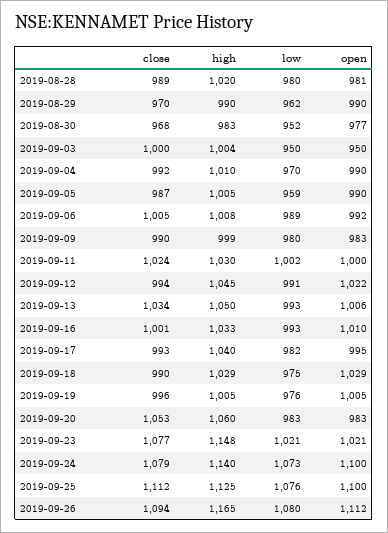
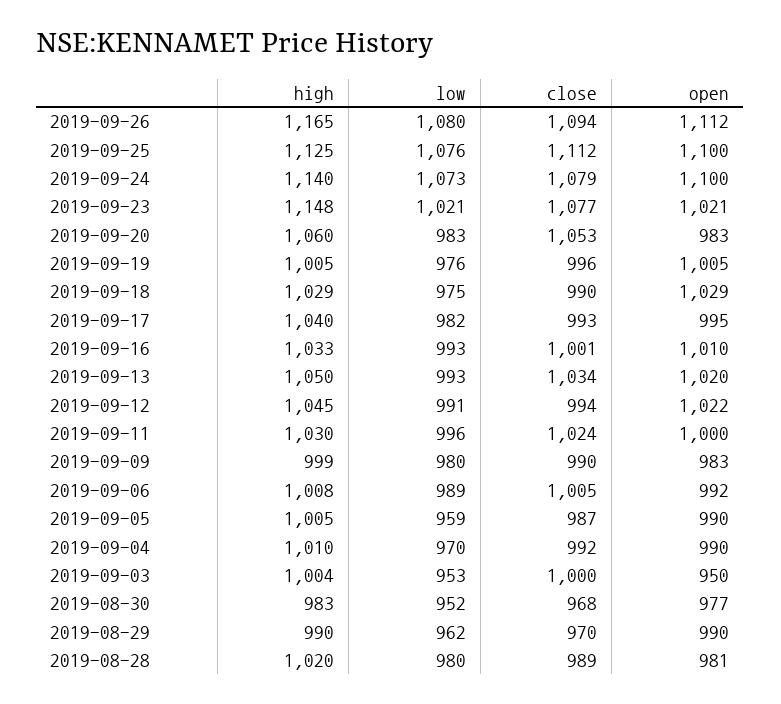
  {
    "close": {
      "2019-08-28": 989,
      "2019-08-29": 970,
      "2019-08-30": 968,
      "2019-09-03": 1000,
      "2019-09-04": 992,
      "2019-09-05": 987,
      "2019-09-06": 1005,
      "2019-09-09": 990,
      "2019-09-11": 1024,
      "2019-09-12": 994,
      "2019-09-13": 1034,
      "2019-09-16": 1001,
      "2019-09-17": 993,
      "2019-09-18": 990,
      "2019-09-19": 996,
      "2019-09-20": 1053,
      "2019-09-23": 1077,
      "2019-09-24": 1079,
      "2019-09-25": 1112,
      "2019-09-26": 1094
    },
    "high": {
      "2019-08-28": 1020,
      "2019-08-29": 990,
      "2019-08-30": 983,
      "2019-09-03": 1004,
      "2019-09-04": 1010,
      "2019-09-05": 1005,
      "2019-09-06": 1008,
      "2019-09-09": 999,
      "2019-09-11": 1030,
      "2019-09-12": 1045,
      "2019-09-13": 1050,
      "2019-09-16": 1033,
      "2019-09-17": 1040,
      "2019-09-18": 1029,
      "2019-09-19": 1005,
      "2019-09-20": 1060,
      "2019-09-23": 1148,
      "2019-09-24": 1140,
      "2019-09-25": 1125,
      "2019-09-26": 1165
    },
    "low": {
      "2019-08-28": 980,
      "2019-08-29": 962,
      "2019-08-30": 952,
-     "2019-09-03": 950,
+     "2019-09-03": 953,
      "2019-09-04": 970,
      "2019-09-05": 959,
      "2019-09-06": 989,
      "2019-09-09": 980,
-     "2019-09-11": 1002,
+     "2019-09-11": 996,
      "2019-09-12": 991,
      "2019-09-13": 993,
      "2019-09-16": 993,
      "2019-09-17": 982,
      "2019-09-18": 975,
      "2019-09-19": 976,
      "2019-09-20": 983,
      "2019-09-23": 1021,
      "2019-09-24": 1073,
      "2019-09-25": 1076,
      "2019-09-26": 1080
    },
    "open": {
      "2019-08-28": 981,
      "2019-08-29": 990,
      "2019-08-30": 977,
      "2019-09-03": 950,
      "2019-09-04": 990,
      "2019-09-05": 990,
      "2019-09-06": 992,
      "2019-09-09": 983,
      "2019-09-11": 1000,
      "2019-09-12": 1022,
-     "2019-09-13": 1006,
+     "2019-09-13": 1020,
      "2019-09-16": 1010,
      "2019-09-17": 995,
      "2019-09-18": 1029,
      "2019-09-19": 1005,
      "2019-09-20": 983,
      "2019-09-23": 1021,
      "2019-09-24": 1100,
      "2019-09-25": 1100,
      "2019-09-26": 1112
    }
  }

